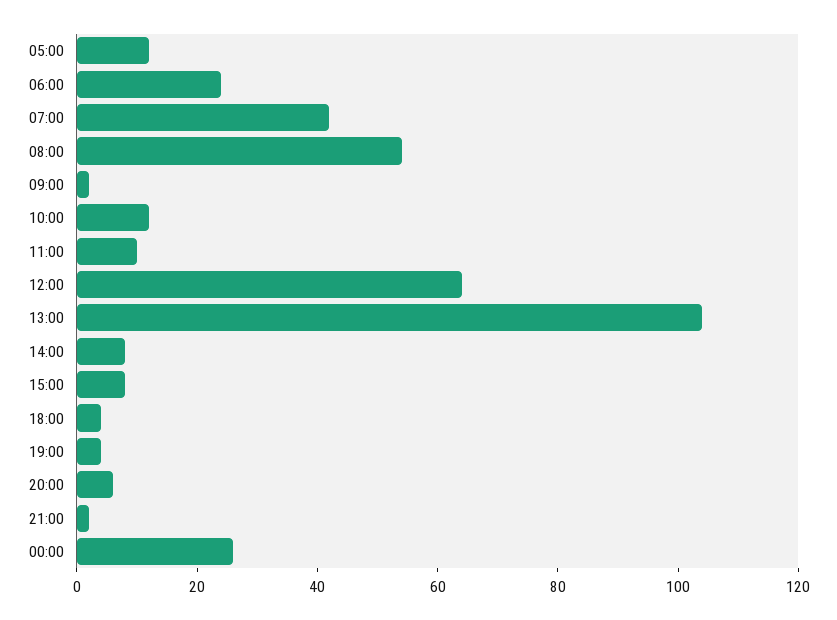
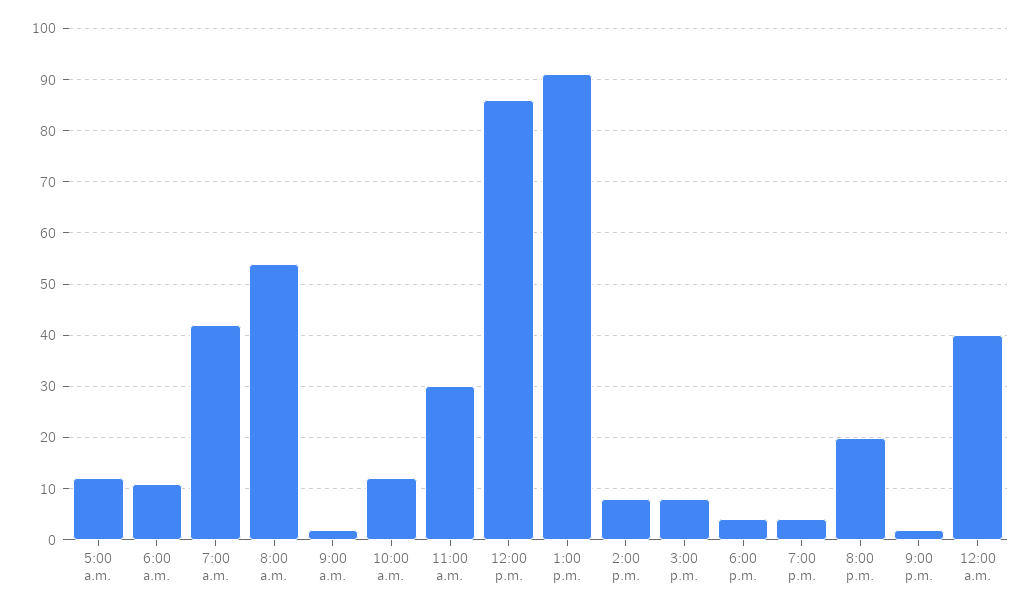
  {
    "05:00": 10,
-   "06:00": 25,
+   "06:00": 10,
    "07:00": 40,
    "08:00": 55,
    "09:00": 0,
    "10:00": 10,
-   "11:00": 10,
+   "11:00": 30,
-   "12:00": 65,
+   "12:00": 85,
-   "13:00": 105,
+   "13:00": 90,
    "14:00": 10,
    "15:00": 10,
    "18:00": 5,
    "19:00": 5,
-   "20:00": 5,
+   "20:00": 20,
    "21:00": 0,
-   "00:00": 25
+   "00:00": 40
  }

